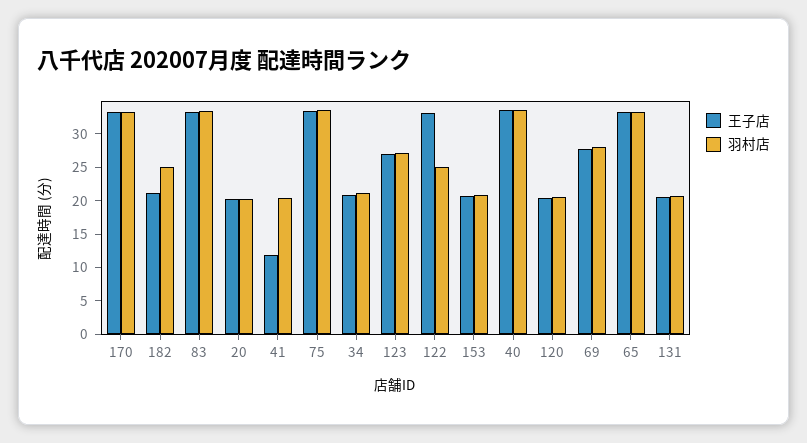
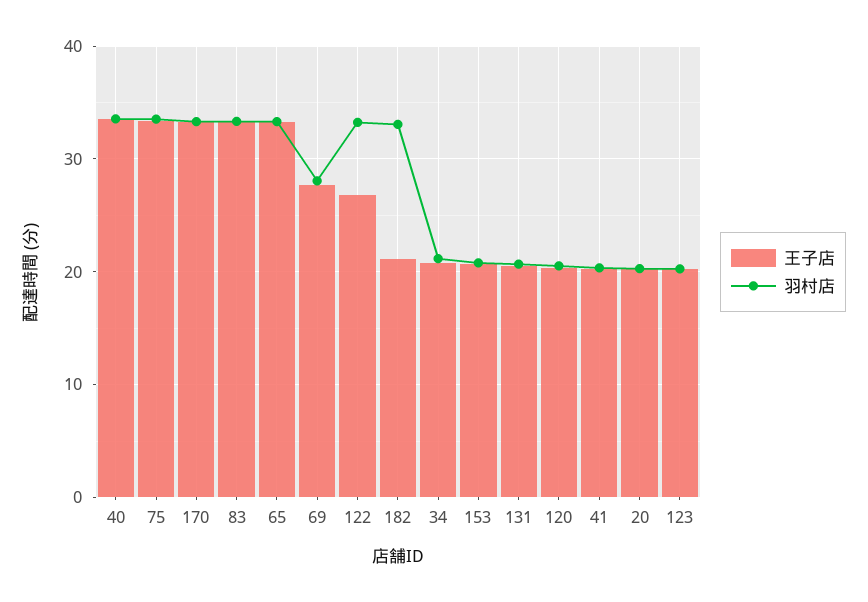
  {
    "王子店": {
      "170": 33,
      "182": 21,
      "83": 33,
      "20": 20,
-     "41": 12.5,
+     "41": 20,
      "75": 33,
      "34": 21,
-     "123": 27.5,
+     "123": 20,
-     "122": 32.5,
+     "122": 27,
      "153": 21,
      "40": 34,
      "120": 20,
      "69": 28,
      "65": 33,
      "131": 21
    },
    "羽村店": {
      "170": 33,
-     "182": 25,
+     "182": 33,
      "83": 33,
      "20": 20,
      "41": 20,
      "75": 34,
      "34": 21,
-     "123": 27.5,
+     "123": 20,
-     "122": 25,
+     "122": 33,
      "153": 21,
      "40": 34,
      "120": 21,
      "69": 28,
      "65": 33,
      "131": 21
    }
  }

